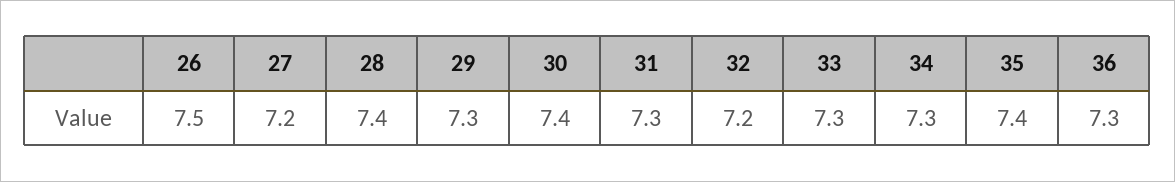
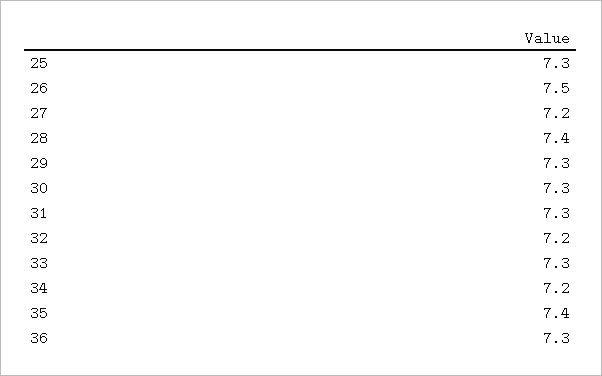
  {
    "26": 7.5,
    "27": 7.2,
    "28": 7.4,
    "29": 7.3,
-   "30": 7.4,
+   "30": 7.3,
    "31": 7.3,
    "32": 7.2,
    "33": 7.3,
-   "34": 7.3,
+   "34": 7.2,
    "35": 7.4,
-   "36": 7.3
+   "36": 7.3,
+   "25": 7.3
  }

